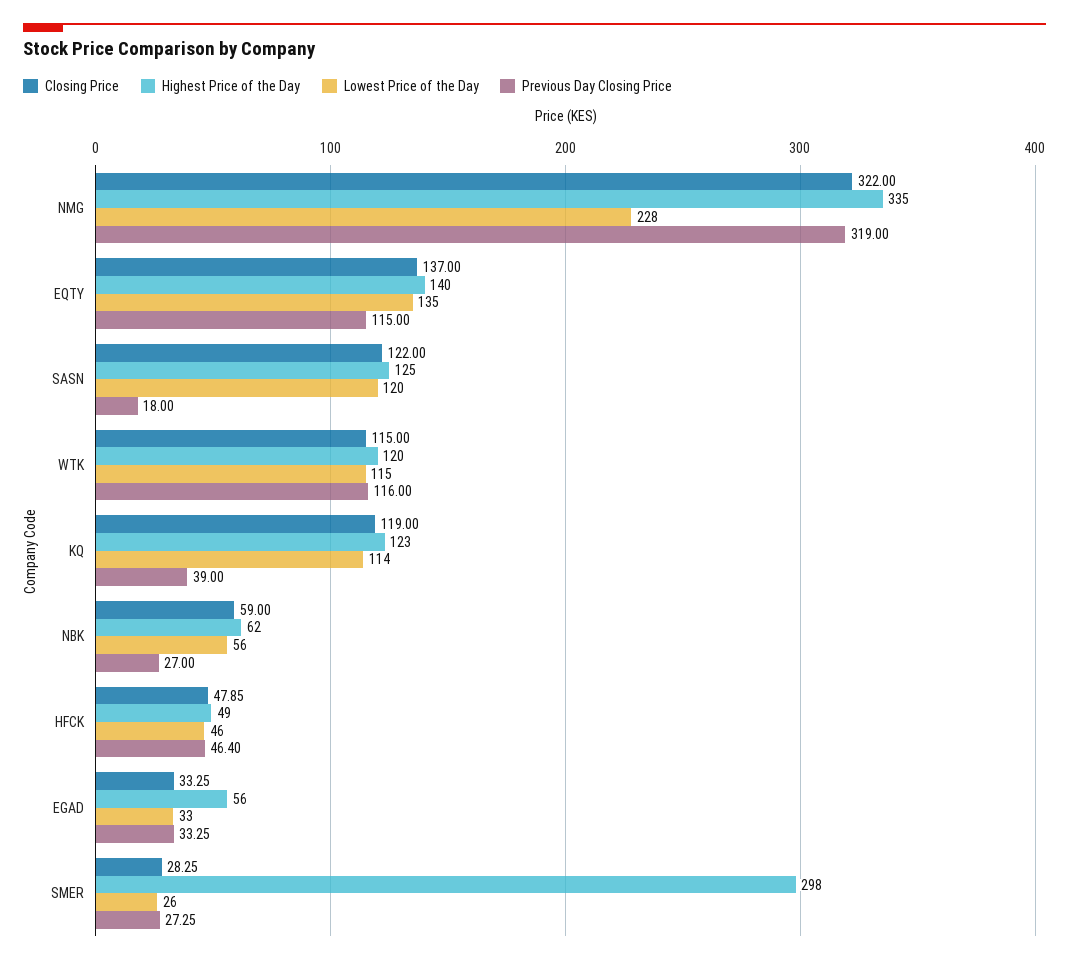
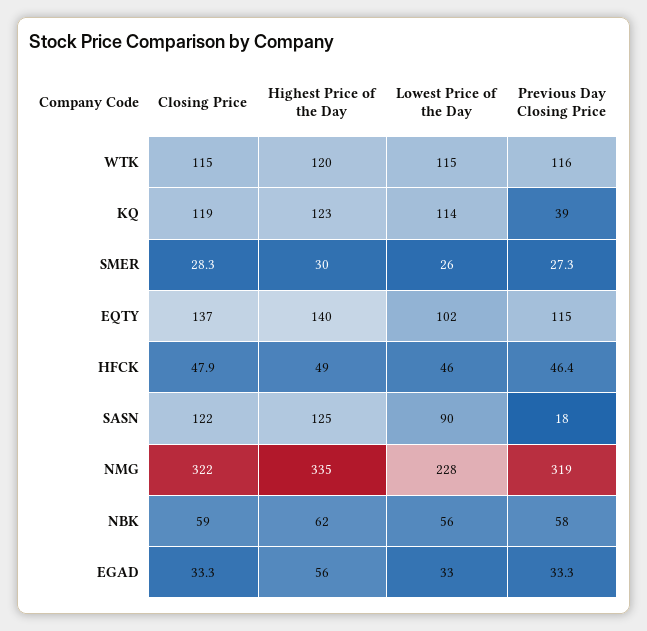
  {
    "Closing Price": {
      "NMG": 322,
      "EQTY": 137,
      "SASN": 122,
      "WTK": 115,
      "KQ": 119,
      "NBK": 59,
      "HFCK": 47.85,
      "EGAD": 33.25,
      "SMER": 28.25
    },
    "Highest Price of the Day": {
      "NMG": 335,
      "EQTY": 140,
      "SASN": 125,
      "WTK": 120,
      "KQ": 123,
      "NBK": 62,
      "HFCK": 49,
      "EGAD": 56,
-     "SMER": 298
+     "SMER": 30
    },
    "Lowest Price of the Day": {
      "NMG": 228,
-     "EQTY": 135,
+     "EQTY": 102,
-     "SASN": 120,
+     "SASN": 90,
      "WTK": 115,
      "KQ": 114,
      "NBK": 56,
      "HFCK": 46,
      "EGAD": 33,
      "SMER": 26
    },
    "Previous Day Closing Price": {
      "NMG": 319,
      "EQTY": 115,
      "SASN": 18,
      "WTK": 116,
      "KQ": 39,
-     "NBK": 27,
+     "NBK": 58,
      "HFCK": 46.4,
      "EGAD": 33.25,
      "SMER": 27.25
    }
  }

